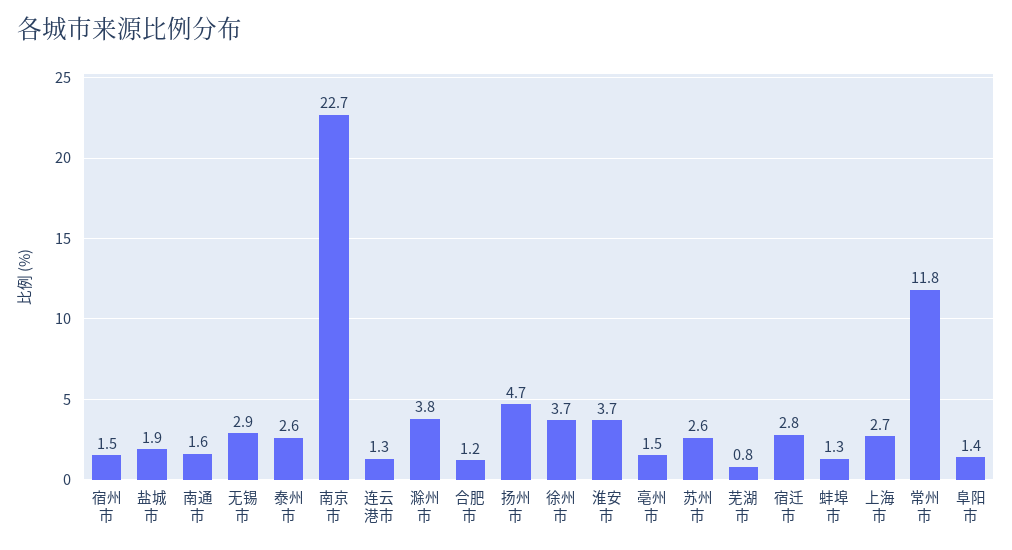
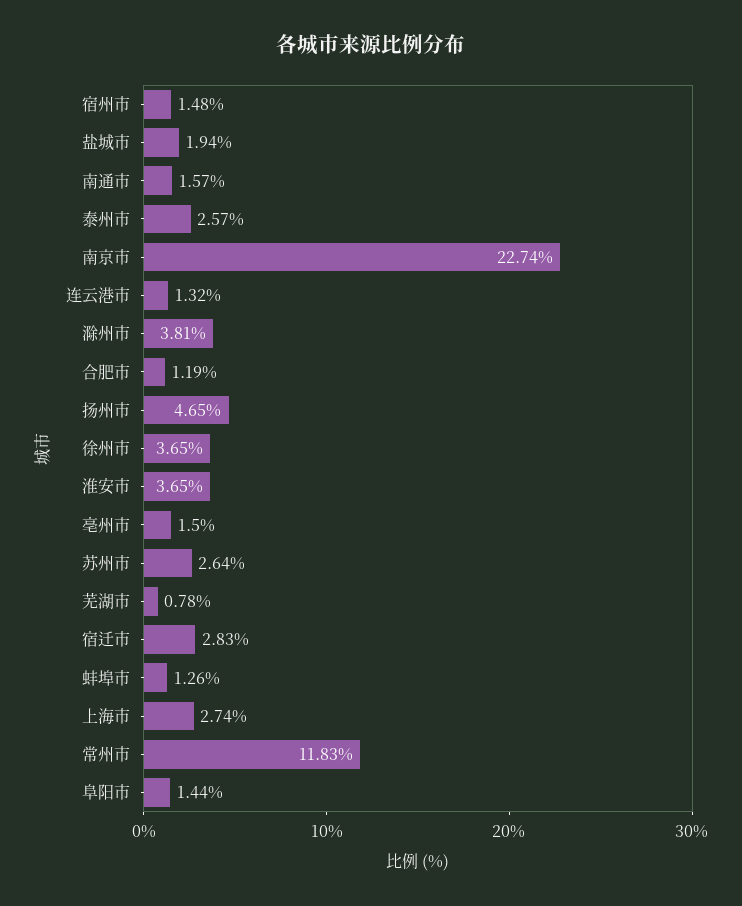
  {
    "宿州市": 1.48,
    "盐城市": 1.94,
    "南通市": 1.57,
-   "无锡市": 2.9,
    "泰州市": 2.57,
    "南京市": 22.74,
    "连云港市": 1.32,
    "滁州市": 3.81,
    "合肥市": 1.19,
    "扬州市": 4.65,
    "徐州市": 3.65,
    "淮安市": 3.65,
    "亳州市": 1.5,
    "苏州市": 2.64,
    "芜湖市": 0.78,
    "宿迁市": 2.83,
    "蚌埠市": 1.26,
    "上海市": 2.74,
    "常州市": 11.83,
    "阜阳市": 1.44
  }

